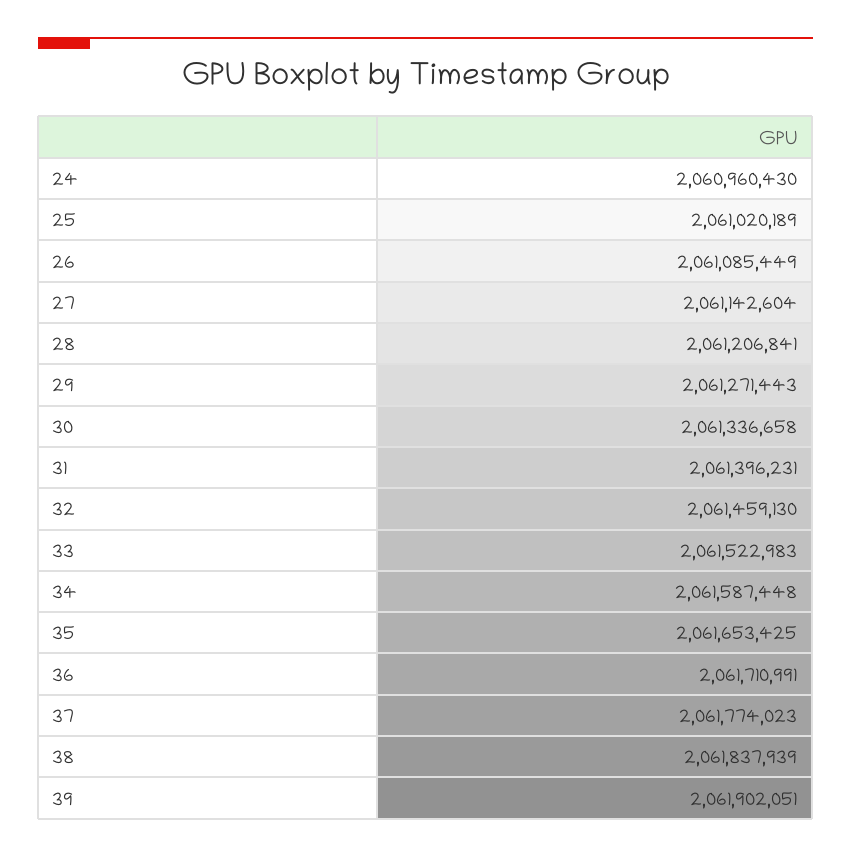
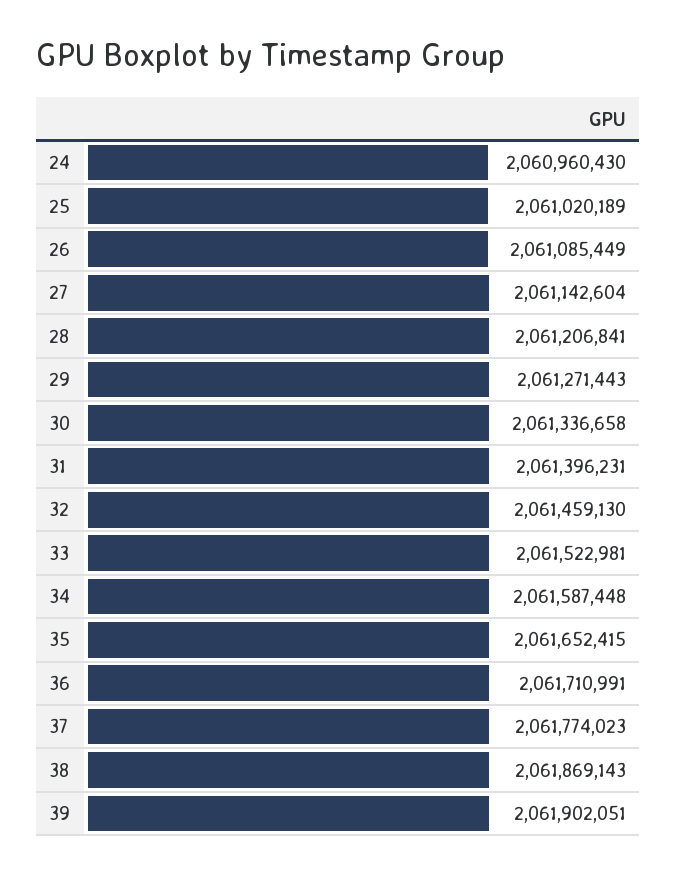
  {
    "24": 2060960430,
    "25": 2061020189,
    "26": 2061085449,
    "27": 2061142604,
    "28": 2061206841,
    "29": 2061271443,
    "30": 2061336658,
    "31": 2061396231,
    "32": 2061459130,
-   "33": 2061522983,
+   "33": 2061522981,
    "34": 2061587448,
-   "35": 2061653425,
+   "35": 2061652415,
    "36": 2061710991,
    "37": 2061774023,
-   "38": 2061837939,
+   "38": 2061869143,
    "39": 2061902051
  }

